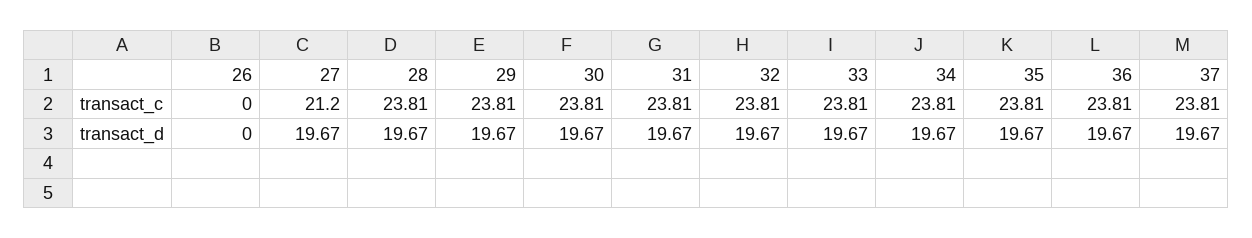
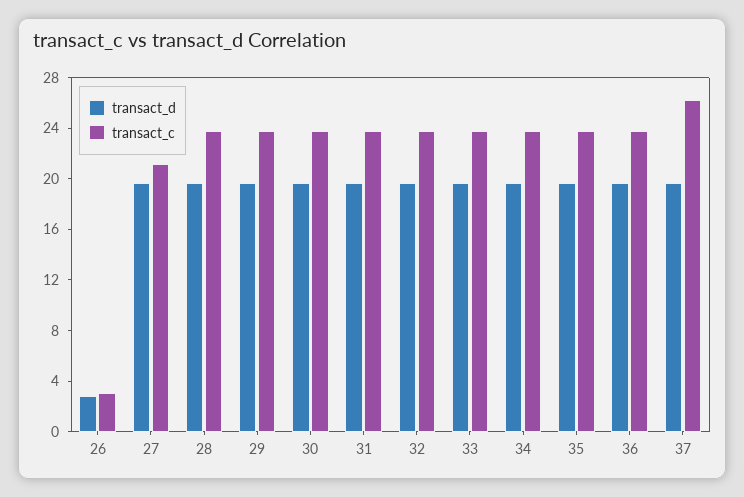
  {
    "transact_c": {
-     "26": 0,
+     "26": 3,
      "27": 21.2,
      "28": 23.81,
      "29": 23.81,
      "30": 23.81,
      "31": 23.81,
      "32": 23.81,
      "33": 23.81,
      "34": 23.81,
      "35": 23.81,
      "36": 23.81,
-     "37": 23.81
+     "37": 26
    },
    "transact_d": {
-     "26": 0,
+     "26": 3,
      "27": 19.67,
      "28": 19.67,
      "29": 19.67,
      "30": 19.67,
      "31": 19.67,
      "32": 19.67,
      "33": 19.67,
      "34": 19.67,
      "35": 19.67,
      "36": 19.67,
      "37": 19.67
    }
  }

